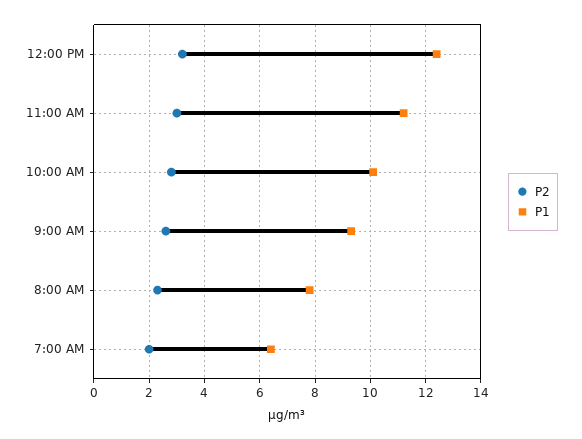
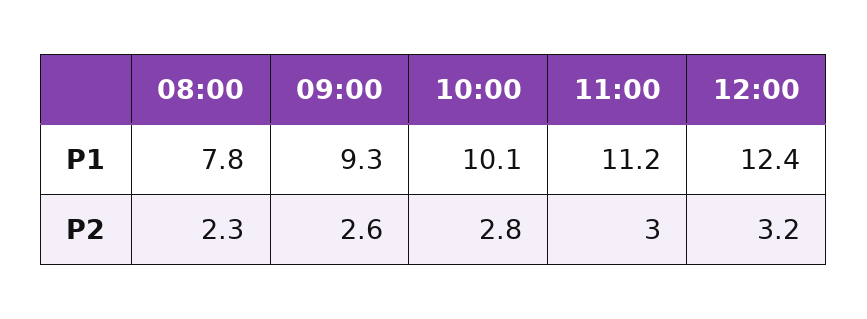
  {
    "P2": {
      "12:00 PM": 3.2,
      "11:00 AM": 3,
      "10:00 AM": 2.8,
      "9:00 AM": 2.6,
-     "8:00 AM": 2.3,
+     "8:00 AM": 2.3
-     "7:00 AM": 2
    },
    "P1": {
      "12:00 PM": 12.4,
      "11:00 AM": 11.2,
      "10:00 AM": 10.1,
      "9:00 AM": 9.3,
-     "8:00 AM": 7.8,
+     "8:00 AM": 7.8
-     "7:00 AM": 6.5
    }
  }

